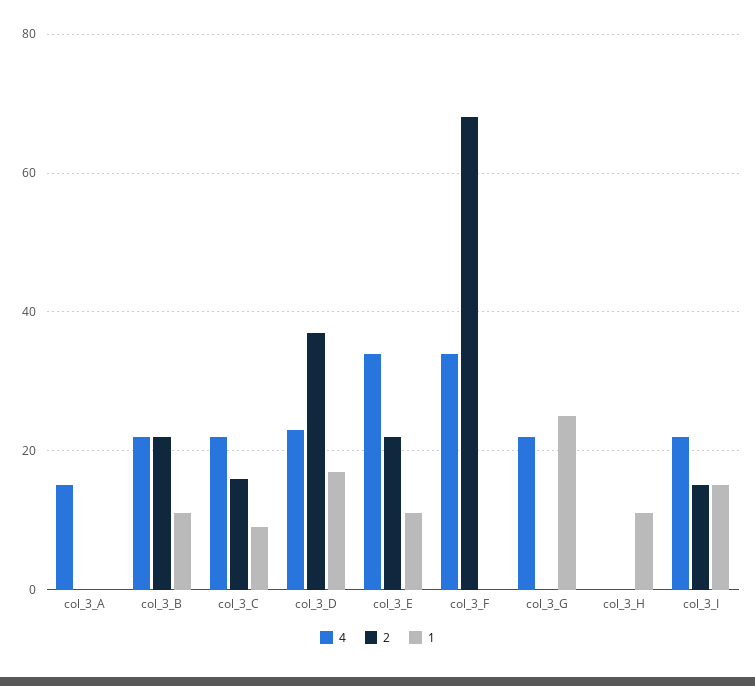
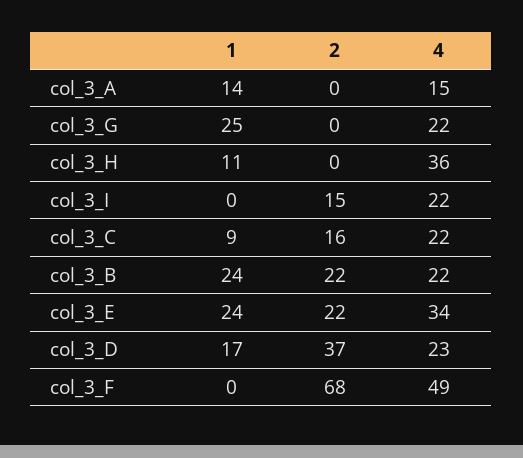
  {
    "4": {
      "col_3_A": 15,
      "col_3_B": 22,
      "col_3_C": 22,
      "col_3_D": 23,
      "col_3_E": 34,
-     "col_3_F": 35,
+     "col_3_F": 49,
      "col_3_G": 22,
-     "col_3_H": 0,
+     "col_3_H": 36,
      "col_3_I": 22
    },
    "2": {
      "col_3_A": 0,
      "col_3_B": 22,
      "col_3_C": 16,
      "col_3_D": 37,
      "col_3_E": 22,
      "col_3_F": 68,
      "col_3_G": 0,
      "col_3_H": 0,
      "col_3_I": 15
    },
    "1": {
-     "col_3_A": 0,
+     "col_3_A": 14,
-     "col_3_B": 10,
+     "col_3_B": 24,
      "col_3_C": 9,
      "col_3_D": 17,
-     "col_3_E": 10,
+     "col_3_E": 24,
      "col_3_F": 0,
      "col_3_G": 25,
      "col_3_H": 11,
-     "col_3_I": 15
+     "col_3_I": 0
    }
  }

